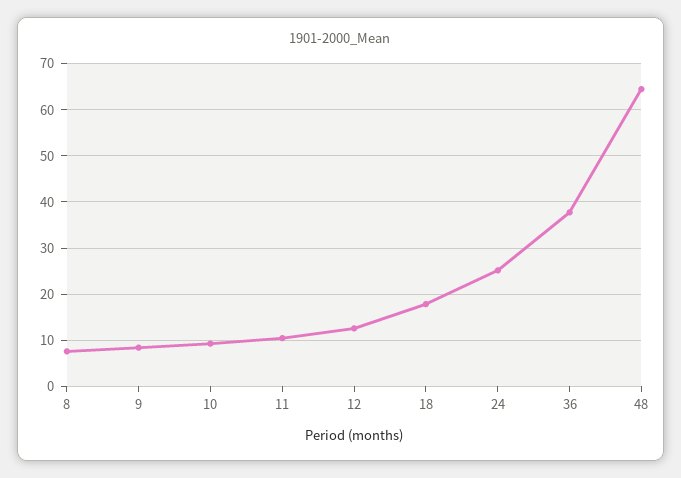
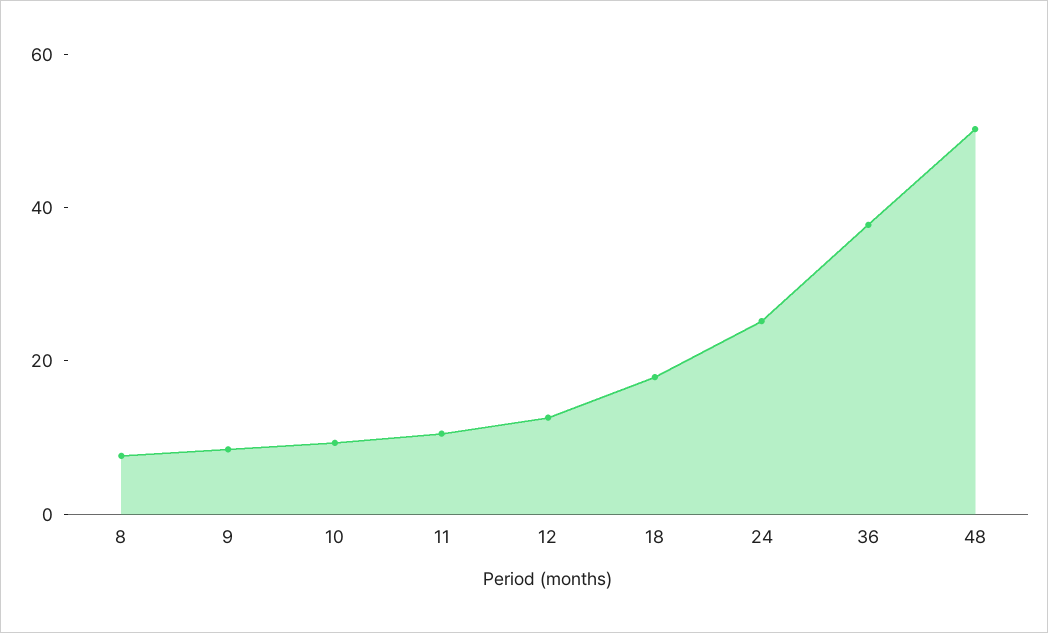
  {
    "8": 8,
    "9": 8,
    "10": 10,
    "11": 10,
    "12": 12,
    "18": 18,
    "24": 26,
    "36": 38,
-   "48": 64
+   "48": 50
  }

